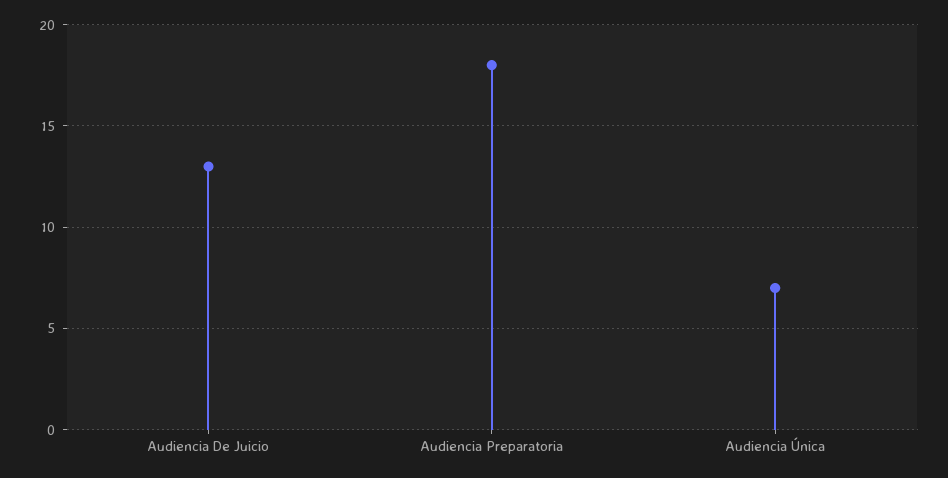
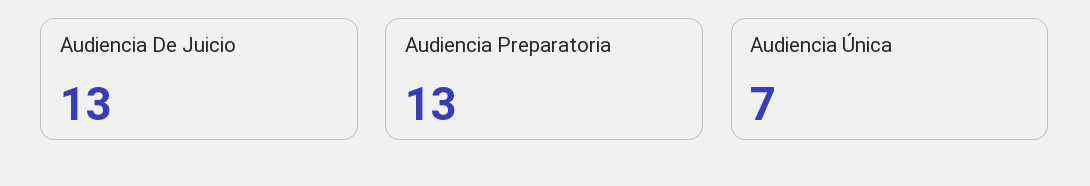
  {
    "Audiencia De Juicio": 13,
-   "Audiencia Preparatoria": 18,
+   "Audiencia Preparatoria": 13,
    "Audiencia Única": 7
  }

